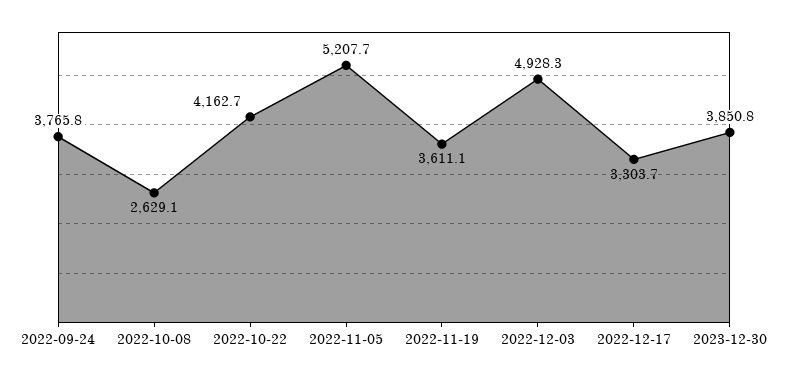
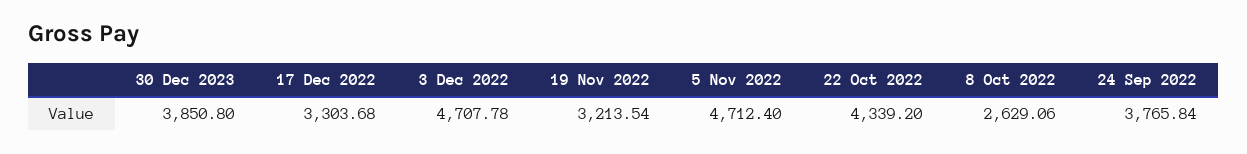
  {
    "2022-09-24": 3765.84,
    "2022-10-08": 2629.06,
-   "2022-10-22": 4162.7,
+   "2022-10-22": 4339.2,
-   "2022-11-05": 5207.7,
+   "2022-11-05": 4712.4,
-   "2022-11-19": 3611.1,
+   "2022-11-19": 3213.54,
-   "2022-12-03": 4928.3,
+   "2022-12-03": 4707.78,
    "2022-12-17": 3303.68,
    "2023-12-30": 3850.8
  }

